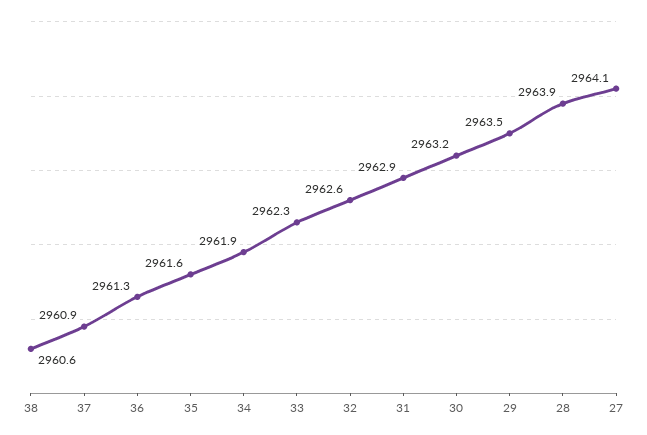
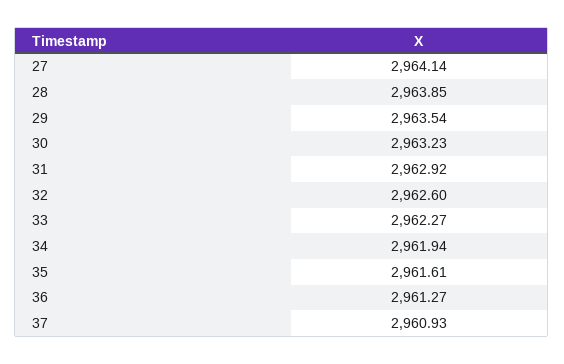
  {
-   "38": 2960.6,
    "37": 2960.93,
    "36": 2961.27,
    "35": 2961.61,
    "34": 2961.94,
    "33": 2962.27,
    "32": 2962.6,
    "31": 2962.92,
    "30": 2963.23,
    "29": 2963.54,
    "28": 2963.85,
    "27": 2964.14
  }

